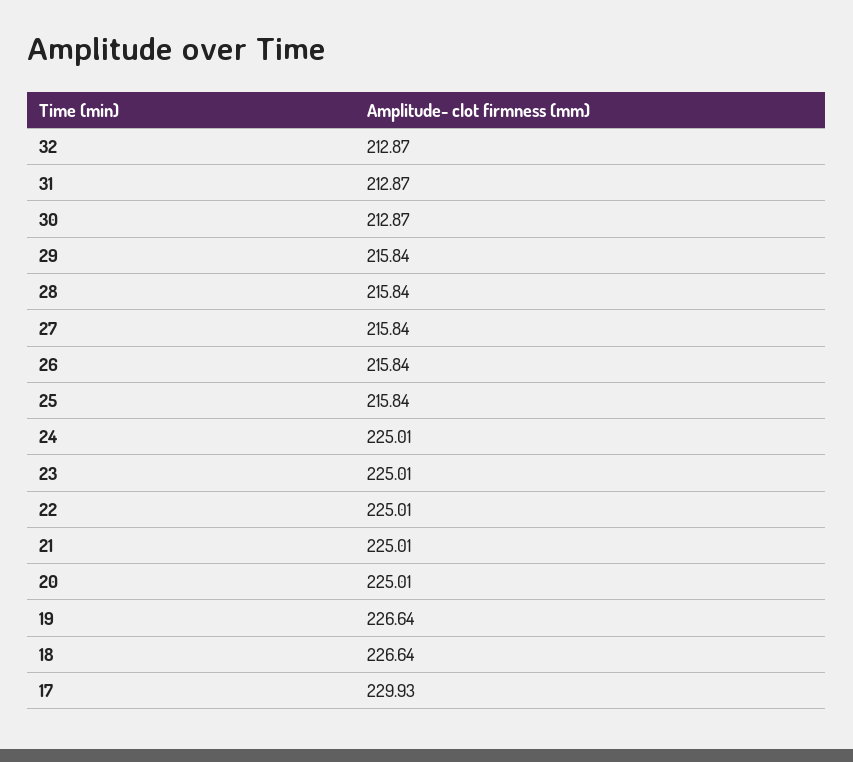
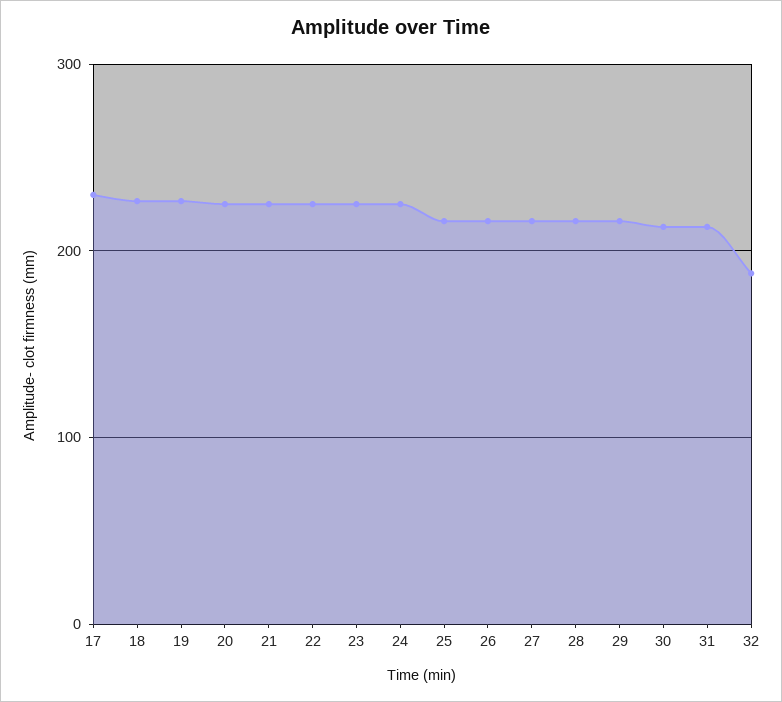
  {
-   "32": 212.87,
+   "32": 190,
    "31": 212.87,
    "30": 212.87,
    "29": 215.84,
    "28": 215.84,
    "27": 215.84,
    "26": 215.84,
    "25": 215.84,
    "24": 225.01,
    "23": 225.01,
    "22": 225.01,
    "21": 225.01,
    "20": 225.01,
    "19": 226.64,
    "18": 226.64,
    "17": 229.93
  }

